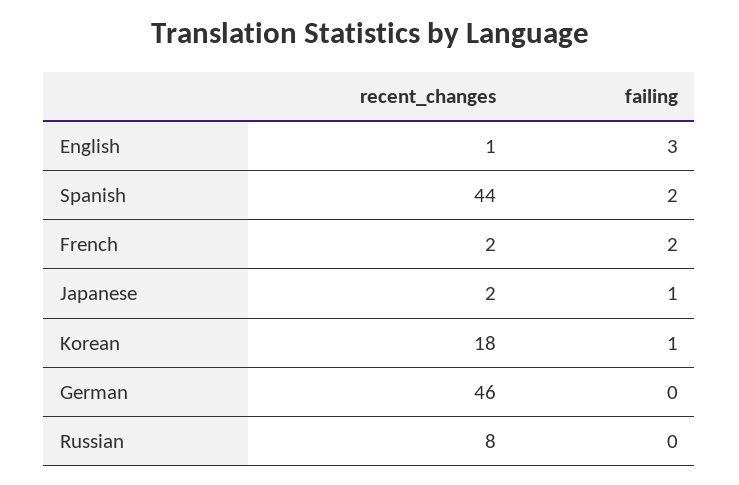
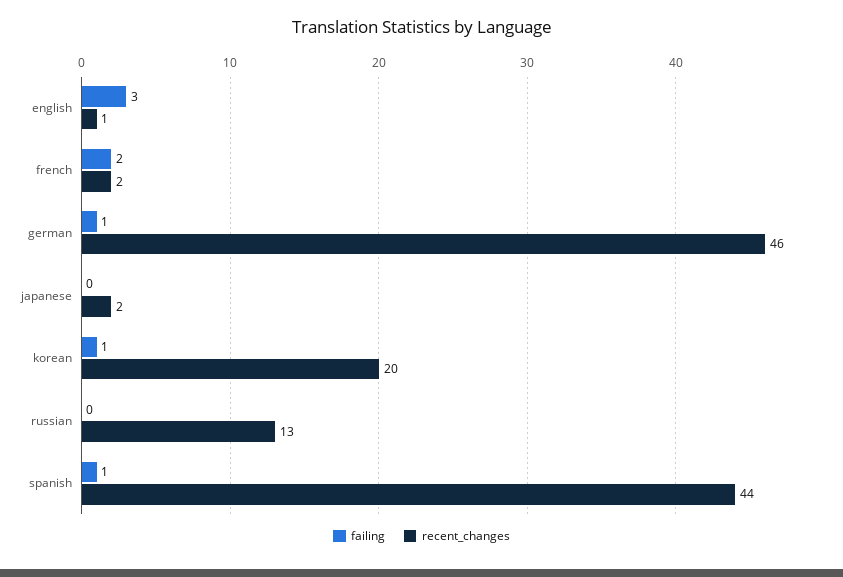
  {
    "recent_changes": {
      "English": 1,
      "Spanish": 44,
      "French": 2,
      "Japanese": 2,
-     "Korean": 18,
+     "Korean": 20,
      "German": 46,
-     "Russian": 8
+     "Russian": 13
    },
    "failing": {
      "English": 3,
-     "Spanish": 2,
+     "Spanish": 1,
      "French": 2,
-     "Japanese": 1,
+     "Japanese": 0,
      "Korean": 1,
-     "German": 0,
+     "German": 1,
      "Russian": 0
    }
  }

